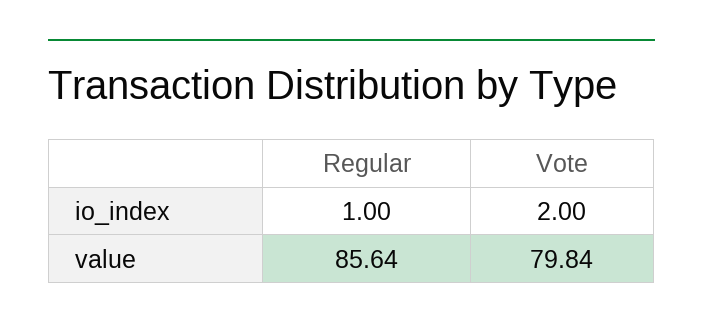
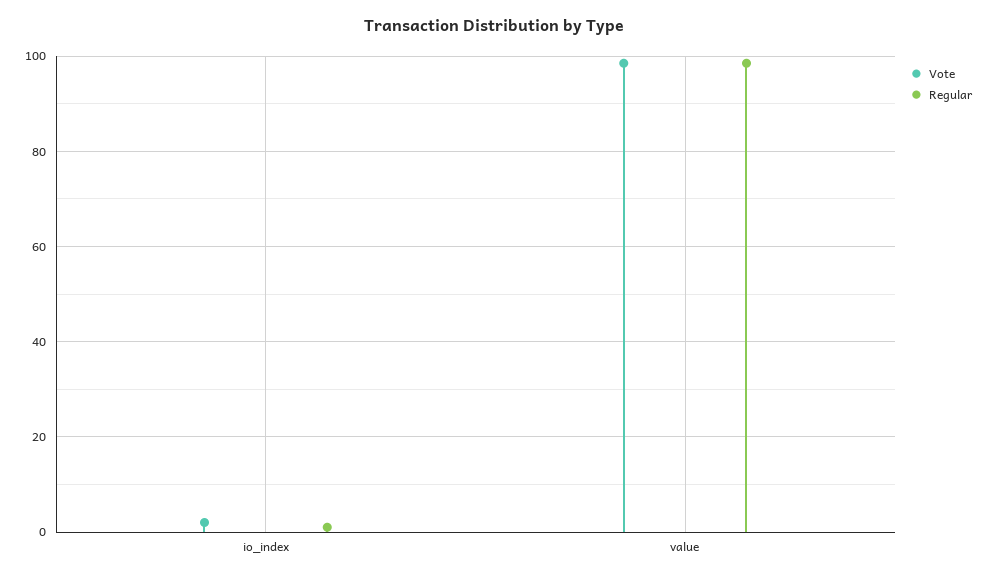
  {
    "Regular": {
      "io_index": 1,
-     "value": 85.64
+     "value": 98
    },
    "Vote": {
      "io_index": 2,
-     "value": 79.84
+     "value": 98
    }
  }

